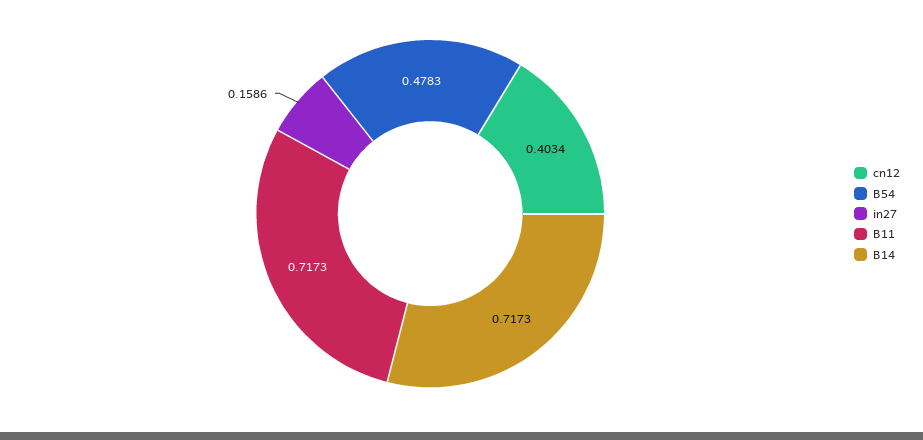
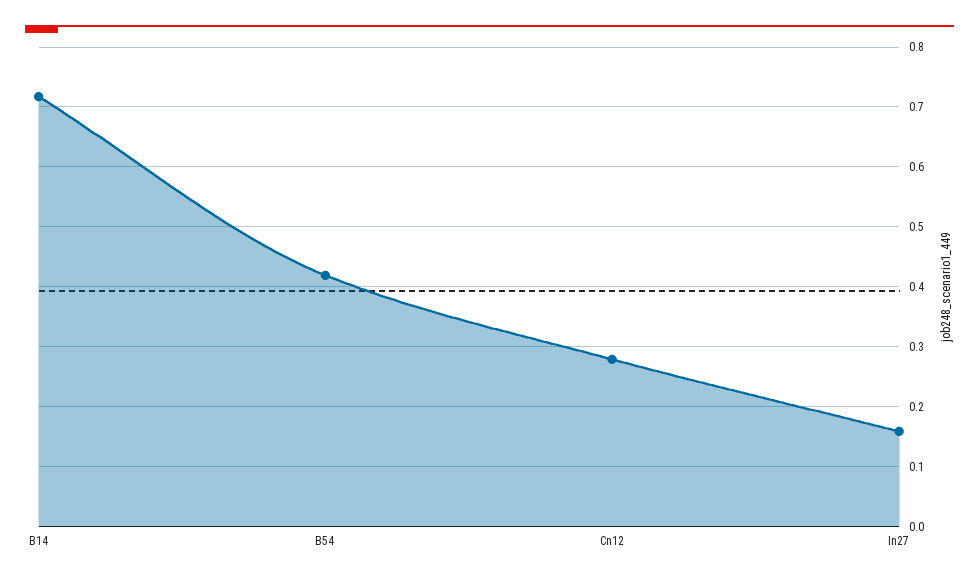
  {
-   "cn12": 0.4034,
+   "cn12": 0.28,
-   "B54": 0.4783,
+   "B54": 0.42,
    "in27": 0.1586,
-   "B11": 0.7173,
    "B14": 0.7173
  }

